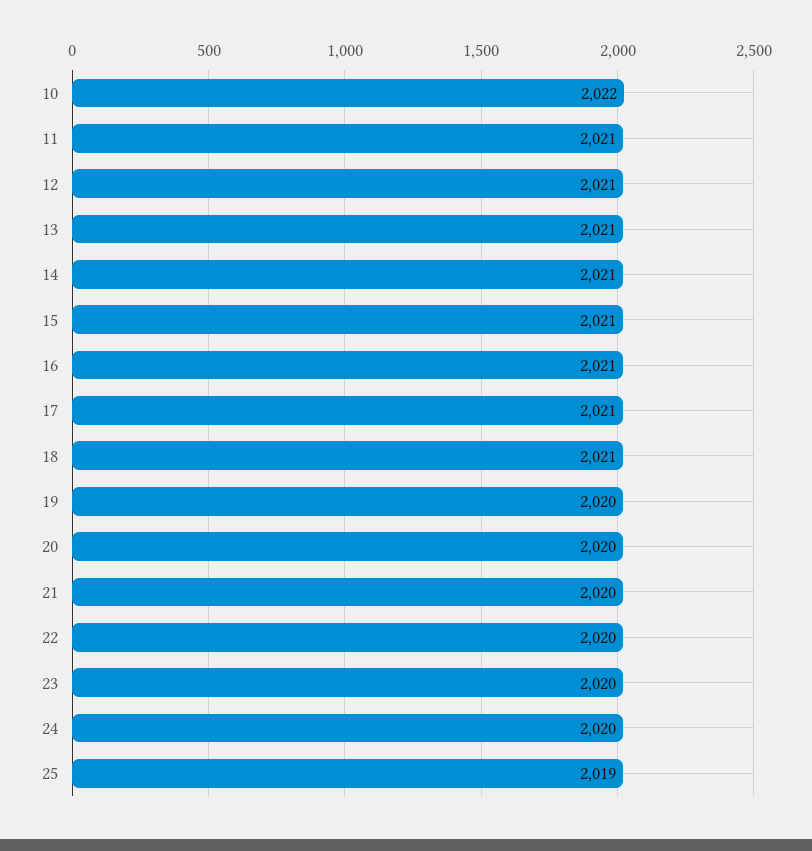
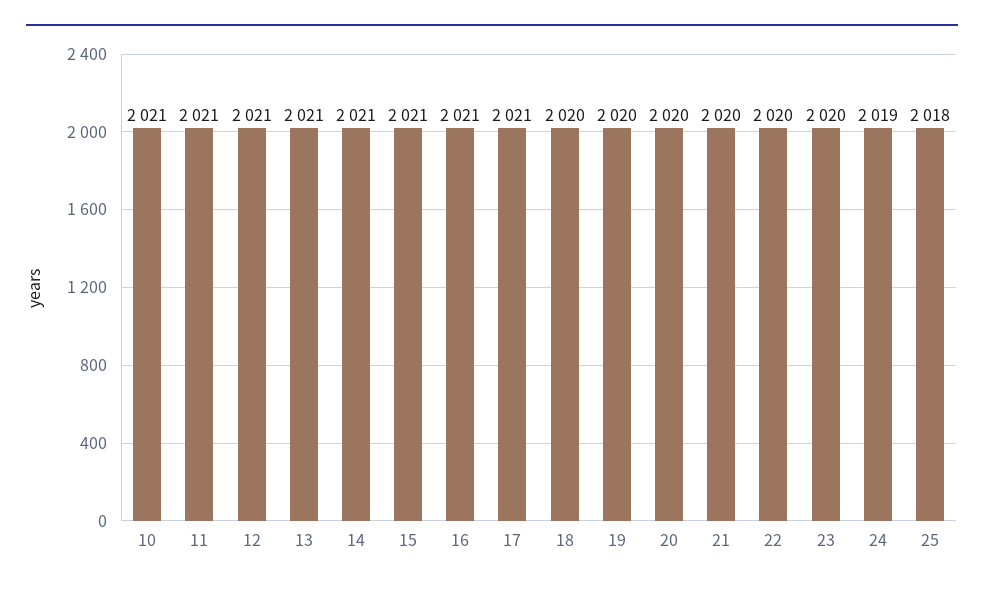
  {
-   "10": 2022,
+   "10": 2021,
    "11": 2021,
    "12": 2021,
    "13": 2021,
    "14": 2021,
    "15": 2021,
    "16": 2021,
    "17": 2021,
-   "18": 2021,
+   "18": 2020,
    "19": 2020,
    "20": 2020,
    "21": 2020,
    "22": 2020,
    "23": 2020,
-   "24": 2020,
+   "24": 2019,
-   "25": 2019
+   "25": 2018
  }

